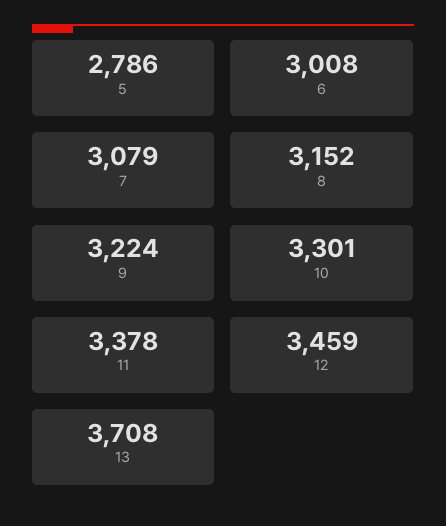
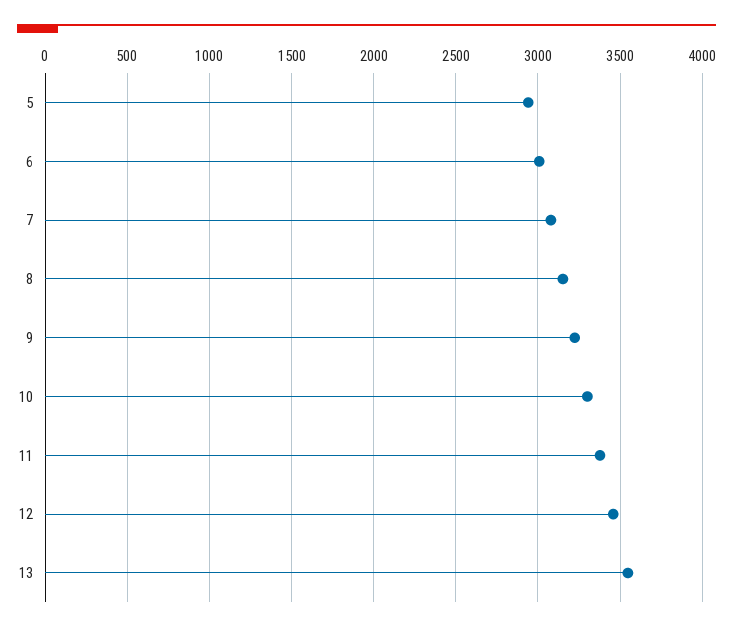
  {
-   "5": 2786,
+   "5": 2950,
    "6": 3008,
    "7": 3079,
    "8": 3152,
    "9": 3224,
    "10": 3301,
    "11": 3378,
    "12": 3459,
-   "13": 3708
+   "13": 3550
  }

